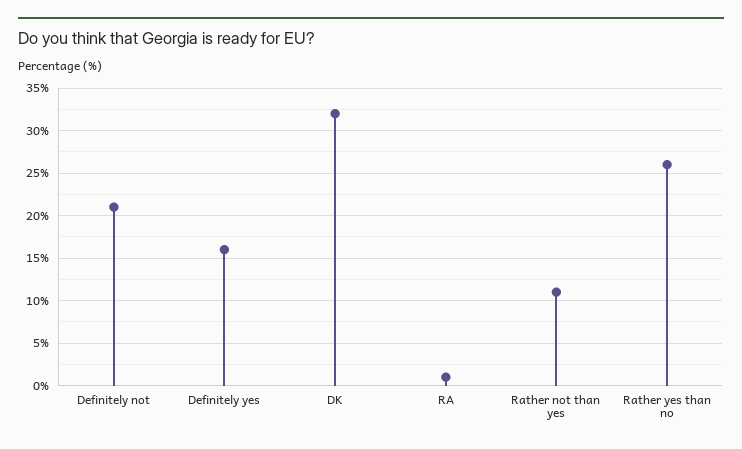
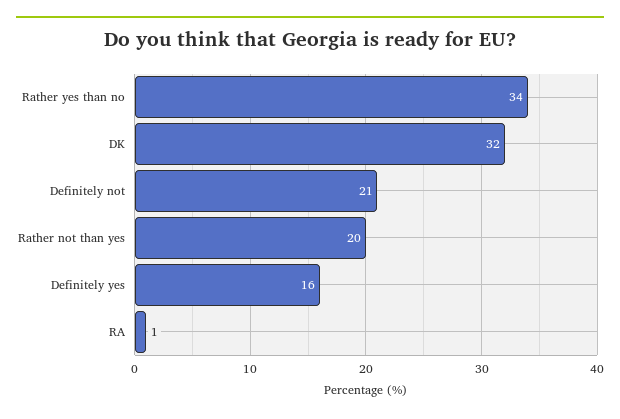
  {
    "Definitely not": 21,
    "Definitely yes": 16,
    "DK": 32,
    "RA": 1,
-   "Rather not than yes": 11,
+   "Rather not than yes": 20,
-   "Rather yes than no": 26
+   "Rather yes than no": 34
  }

